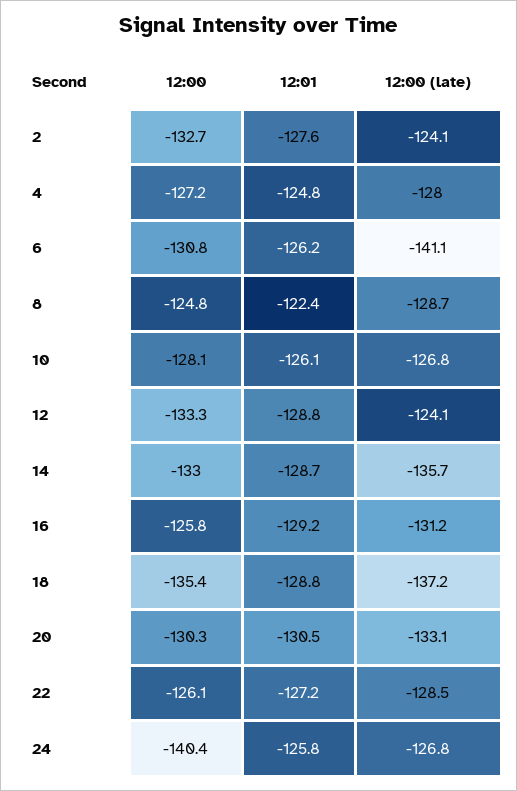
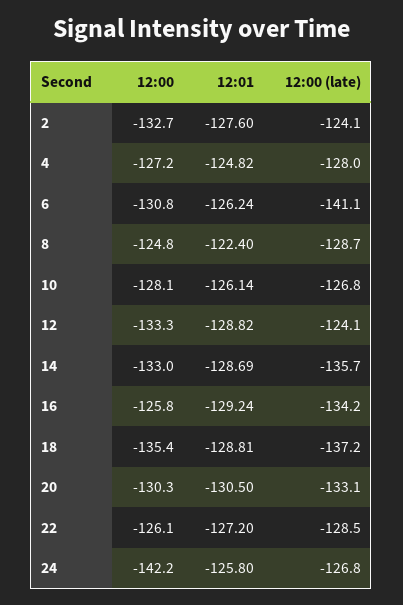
  {
    "12:00": {
      "2": -132.7,
      "4": -127.2,
      "6": -130.8,
      "8": -124.8,
      "10": -128.1,
      "12": -133.3,
      "14": -133,
      "16": -125.8,
      "18": -135.4,
      "20": -130.3,
      "22": -126.1,
-     "24": -140.4
+     "24": -142.2
    },
    "12:01": {
      "2": -127.6,
      "4": -124.82,
      "6": -126.24,
      "8": -122.4,
      "10": -126.14,
      "12": -128.82,
      "14": -128.69,
      "16": -129.24,
      "18": -128.81,
      "20": -130.5,
      "22": -127.2,
      "24": -125.8
    },
    "12:00 (late)": {
      "2": -124.1,
      "4": -128,
      "6": -141.1,
      "8": -128.7,
      "10": -126.8,
      "12": -124.1,
      "14": -135.7,
-     "16": -131.2,
+     "16": -134.2,
      "18": -137.2,
      "20": -133.1,
      "22": -128.5,
      "24": -126.8
    }
  }

